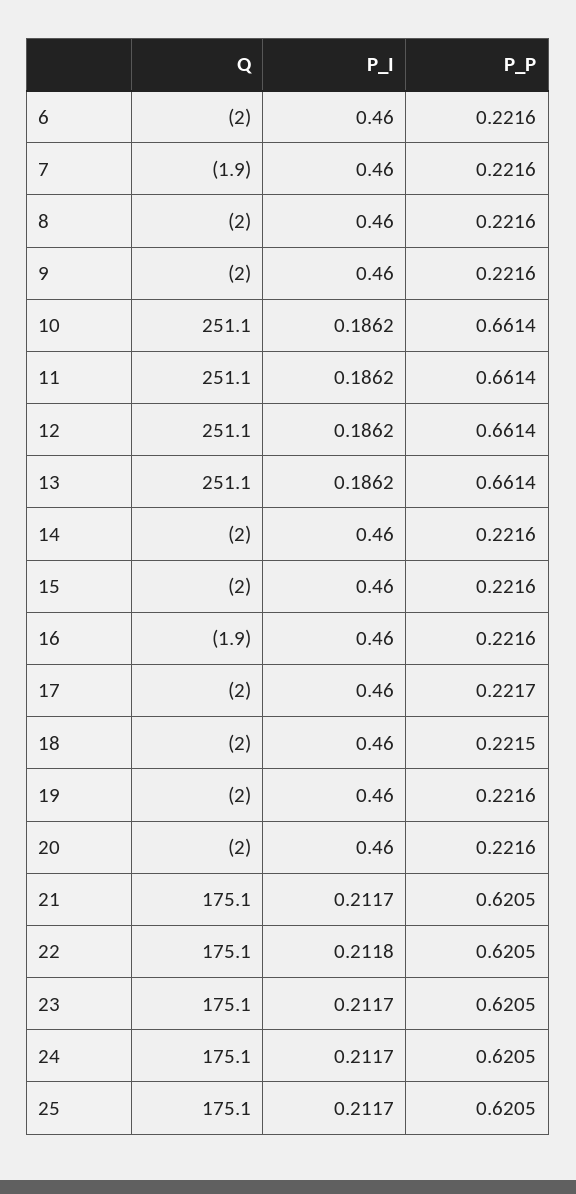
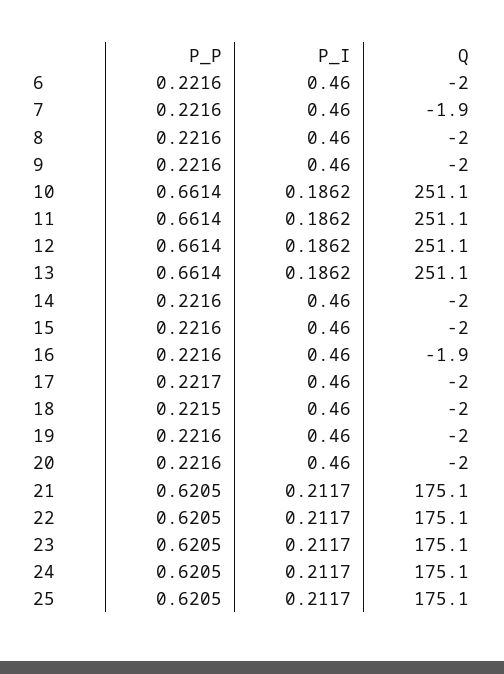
  {
    "Q": {
      "6": -2,
      "7": -1.9,
      "8": -2,
      "9": -2,
      "10": 251.1,
      "11": 251.1,
      "12": 251.1,
      "13": 251.1,
      "14": -2,
      "15": -2,
      "16": -1.9,
      "17": -2,
      "18": -2,
      "19": -2,
      "20": -2,
      "21": 175.1,
      "22": 175.1,
      "23": 175.1,
      "24": 175.1,
      "25": 175.1
    },
    "P_I": {
      "6": 0.46,
      "7": 0.46,
      "8": 0.46,
      "9": 0.46,
      "10": 0.1862,
      "11": 0.1862,
      "12": 0.1862,
      "13": 0.1862,
      "14": 0.46,
      "15": 0.46,
      "16": 0.46,
      "17": 0.46,
      "18": 0.46,
      "19": 0.46,
      "20": 0.46,
      "21": 0.2117,
-     "22": 0.2118,
+     "22": 0.2117,
      "23": 0.2117,
      "24": 0.2117,
      "25": 0.2117
    },
    "P_P": {
      "6": 0.2216,
      "7": 0.2216,
      "8": 0.2216,
      "9": 0.2216,
      "10": 0.6614,
      "11": 0.6614,
      "12": 0.6614,
      "13": 0.6614,
      "14": 0.2216,
      "15": 0.2216,
      "16": 0.2216,
      "17": 0.2217,
      "18": 0.2215,
      "19": 0.2216,
      "20": 0.2216,
      "21": 0.6205,
      "22": 0.6205,
      "23": 0.6205,
      "24": 0.6205,
      "25": 0.6205
    }
  }

